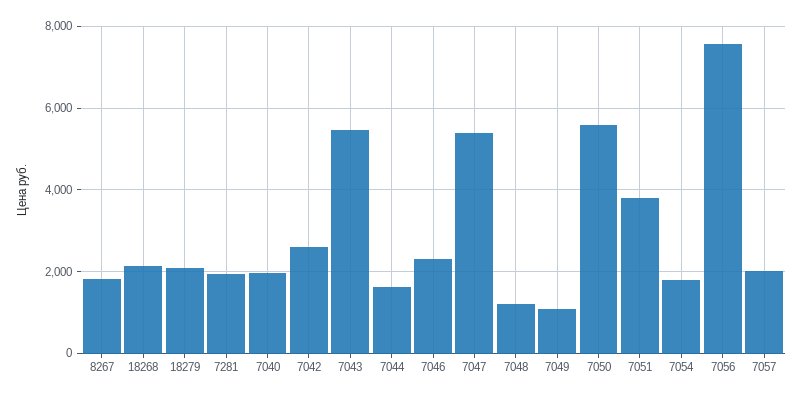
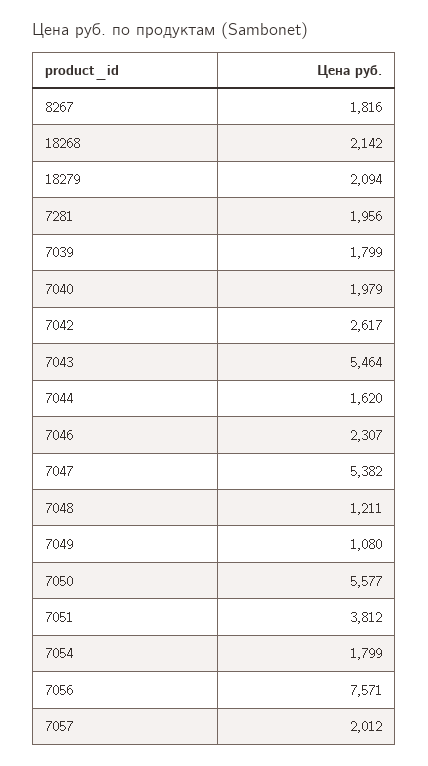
  {
    "8267": 1816,
    "18268": 2142,
    "18279": 2094,
    "7281": 1956,
    "7040": 1979,
    "7042": 2617,
    "7043": 5464,
    "7044": 1620,
    "7046": 2307,
    "7047": 5382,
    "7048": 1211,
    "7049": 1080,
    "7050": 5577,
    "7051": 3812,
    "7054": 1799,
    "7056": 7571,
-   "7057": 2012
+   "7057": 2012,
+   "7039": 1799
  }

